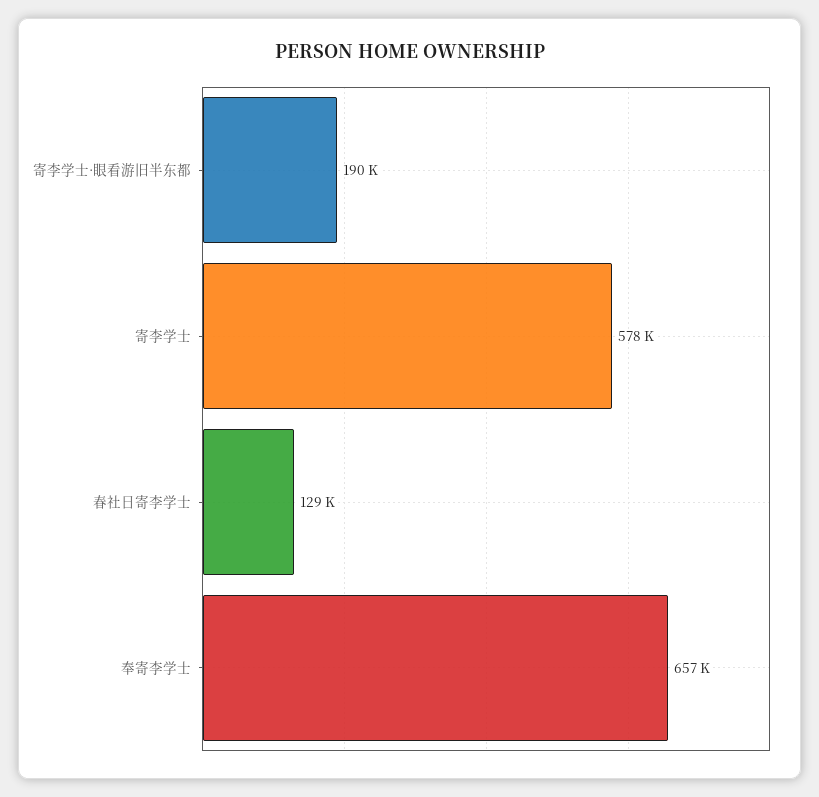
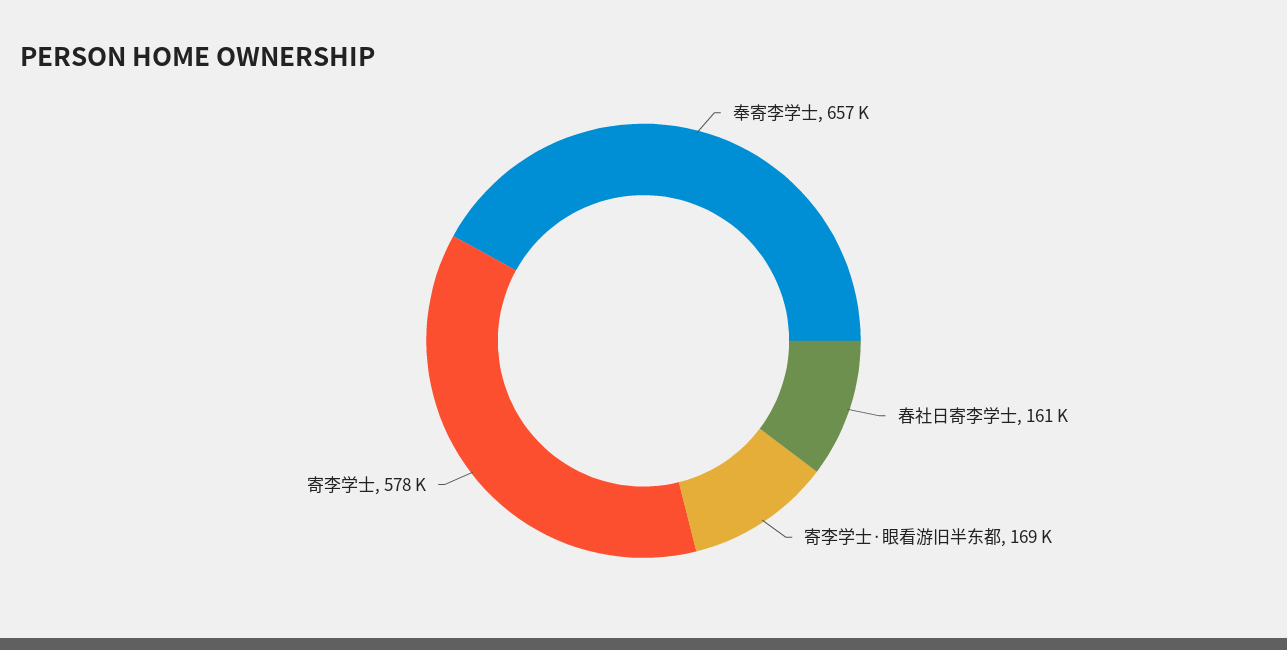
  {
-   "寄李学士·眼看游旧半东都": 190000,
+   "寄李学士·眼看游旧半东都": 169000,
    "寄李学士": 578000,
-   "春社日寄李学士": 129000,
+   "春社日寄李学士": 161000,
    "奉寄李学士": 657000
  }

